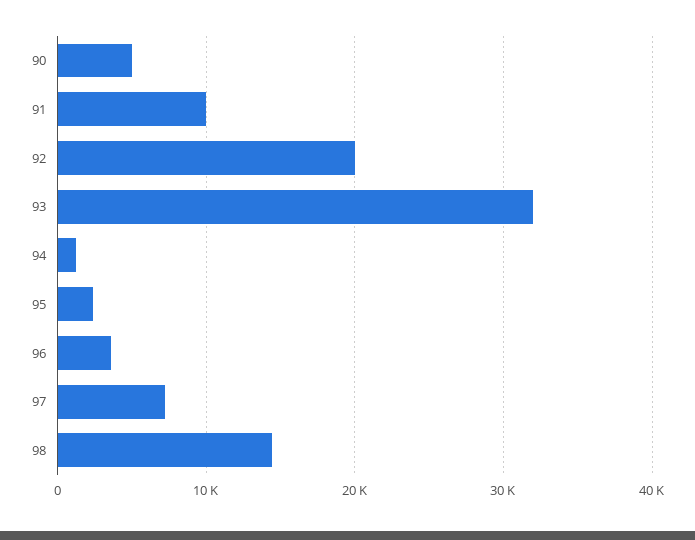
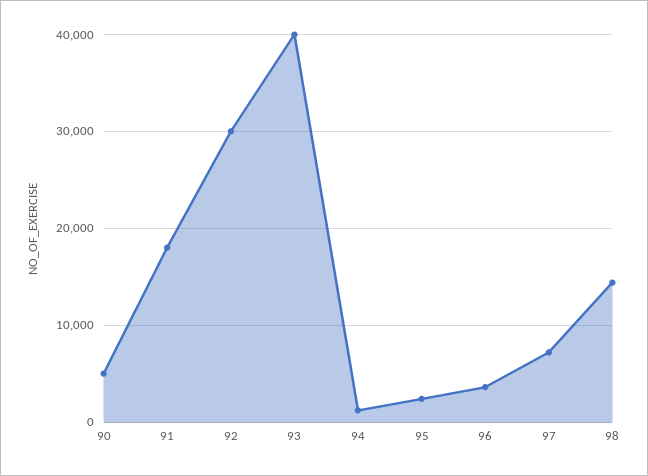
  {
    "90": 5000,
-   "91": 10000,
+   "91": 18000,
-   "92": 20000,
+   "92": 30000,
-   "93": 32000,
+   "93": 40000,
    "94": 1000,
    "95": 2000,
    "96": 4000,
    "97": 7000,
    "98": 14000
  }

